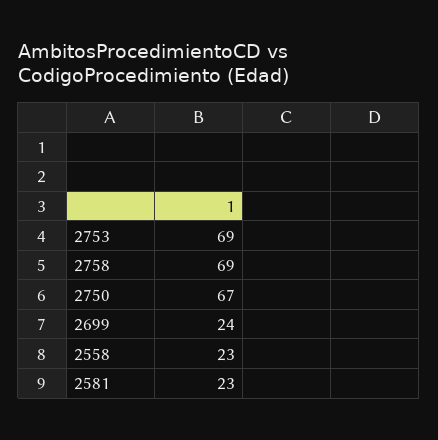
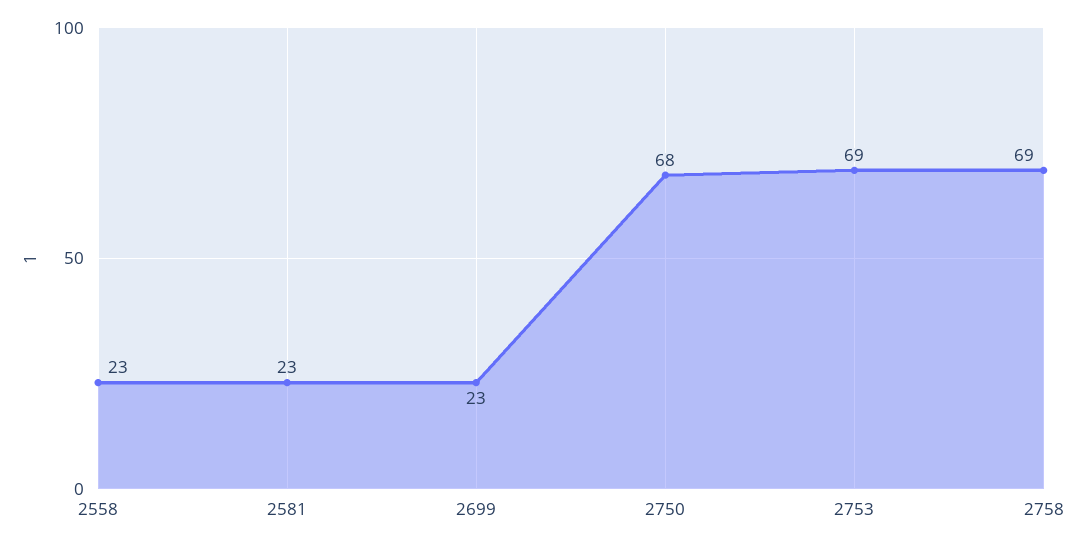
  {
    "2753": 69,
    "2758": 69,
-   "2750": 67,
+   "2750": 68,
-   "2699": 24,
+   "2699": 23,
    "2558": 23,
    "2581": 23
  }

